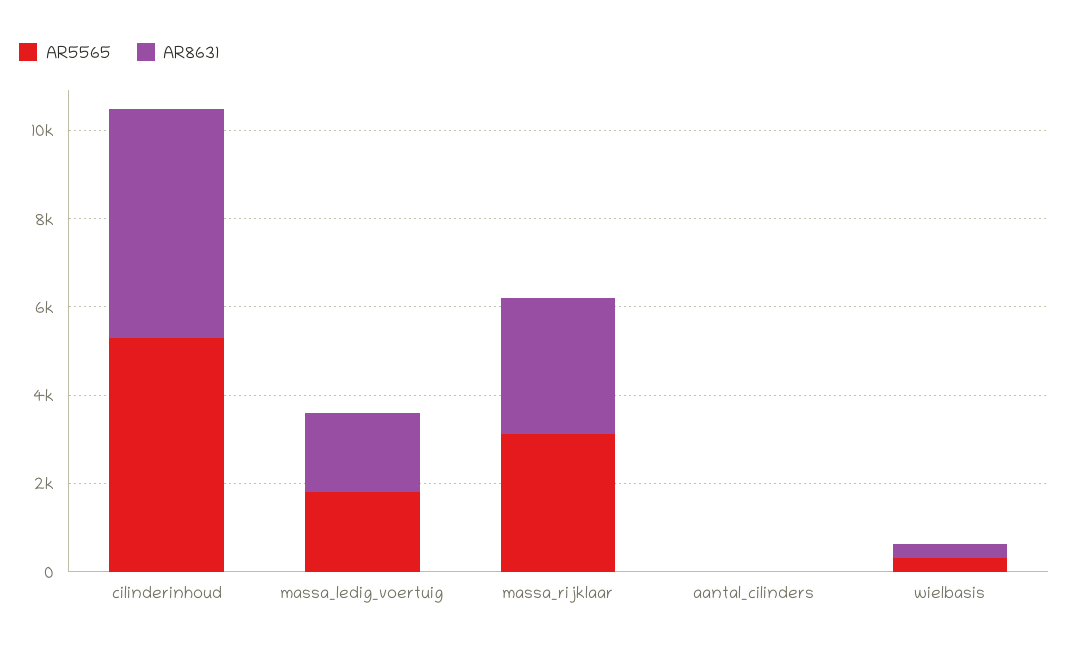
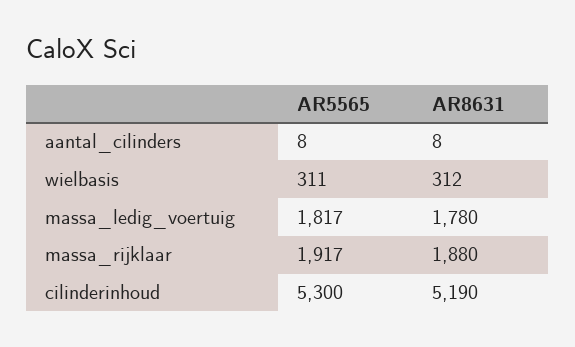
  {
    "AR5565": {
      "cilinderinhoud": 5300,
      "massa_ledig_voertuig": 1817,
-     "massa_rijklaar": 3000,
+     "massa_rijklaar": 1917,
      "aantal_cilinders": 8,
      "wielbasis": 311
    },
    "AR8631": {
      "cilinderinhoud": 5190,
      "massa_ledig_voertuig": 1780,
-     "massa_rijklaar": 3000,
+     "massa_rijklaar": 1880,
      "aantal_cilinders": 8,
      "wielbasis": 312
    }
  }

